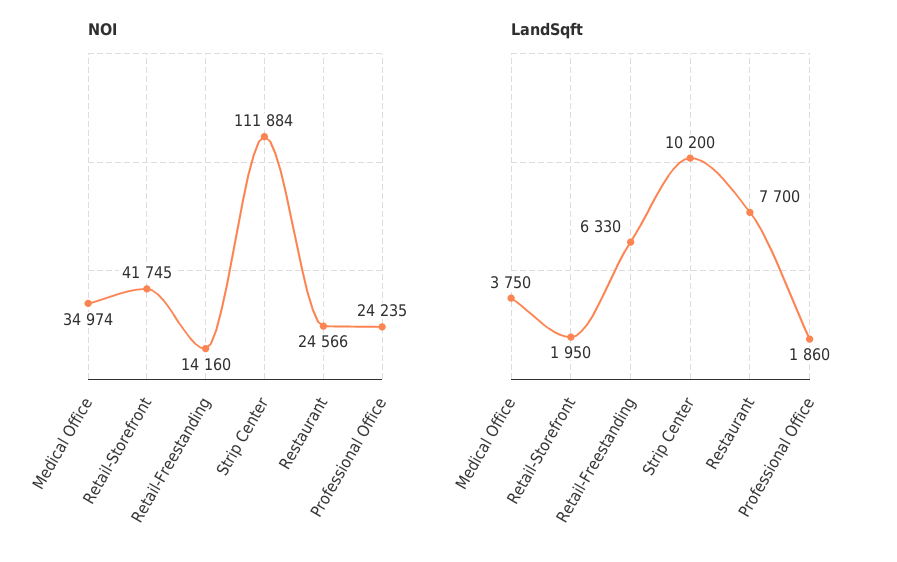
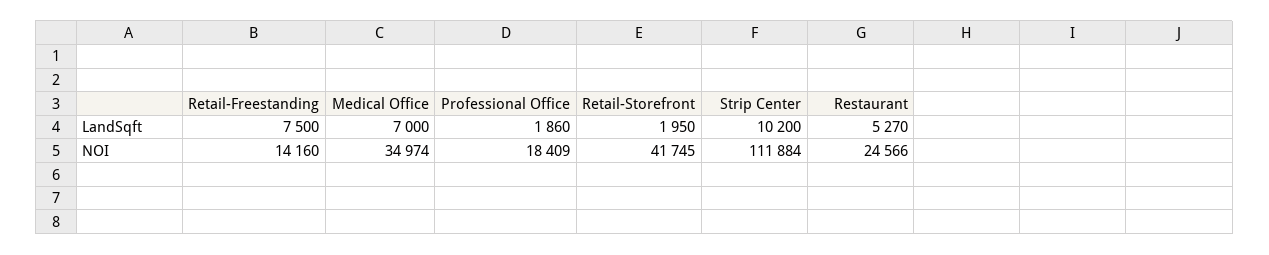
  {
    "NOI": {
      "Medical Office": 34974,
      "Retail-Storefront": 41745,
      "Retail-Freestanding": 14160,
      "Strip Center": 111884,
      "Restaurant": 24566,
-     "Professional Office": 24235
+     "Professional Office": 18409
    },
    "LandSqft": {
-     "Medical Office": 3750,
+     "Medical Office": 7000,
      "Retail-Storefront": 1950,
-     "Retail-Freestanding": 6330,
+     "Retail-Freestanding": 7500,
      "Strip Center": 10200,
-     "Restaurant": 7700,
+     "Restaurant": 5270,
      "Professional Office": 1860
    }
  }

